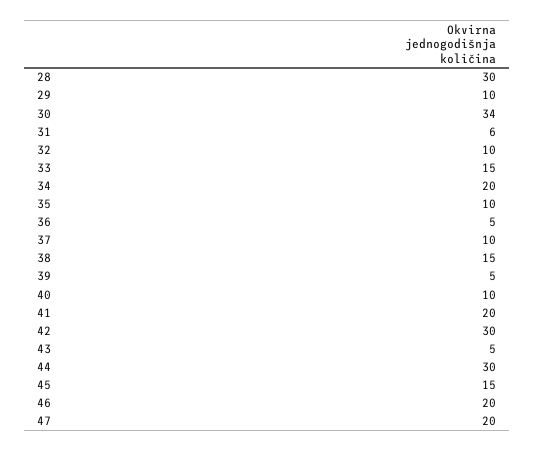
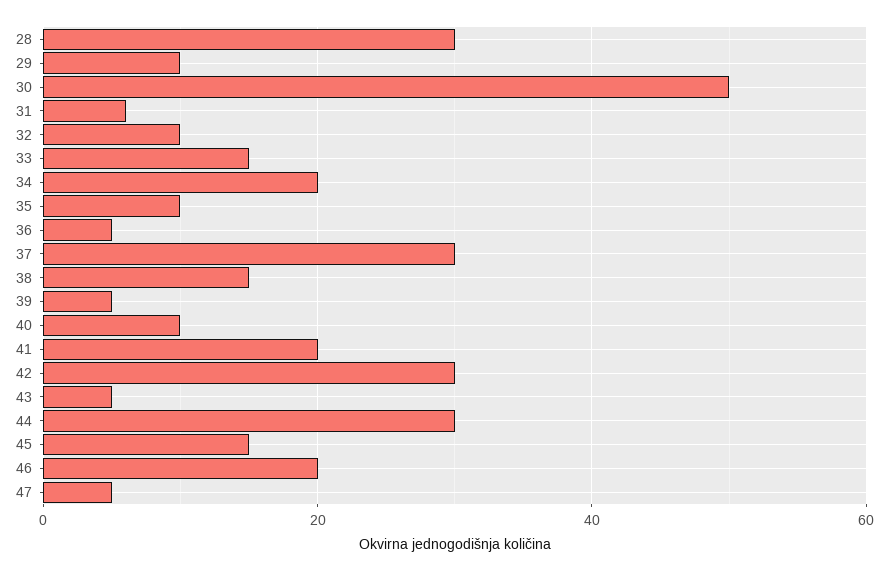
  {
    "28": 30,
    "29": 10,
-   "30": 34,
+   "30": 50,
    "31": 6,
    "32": 10,
    "33": 15,
    "34": 20,
    "35": 10,
    "36": 5,
-   "37": 10,
+   "37": 30,
    "38": 15,
    "39": 5,
    "40": 10,
    "41": 20,
    "42": 30,
    "43": 5,
    "44": 30,
    "45": 15,
    "46": 20,
-   "47": 20
+   "47": 5
  }

